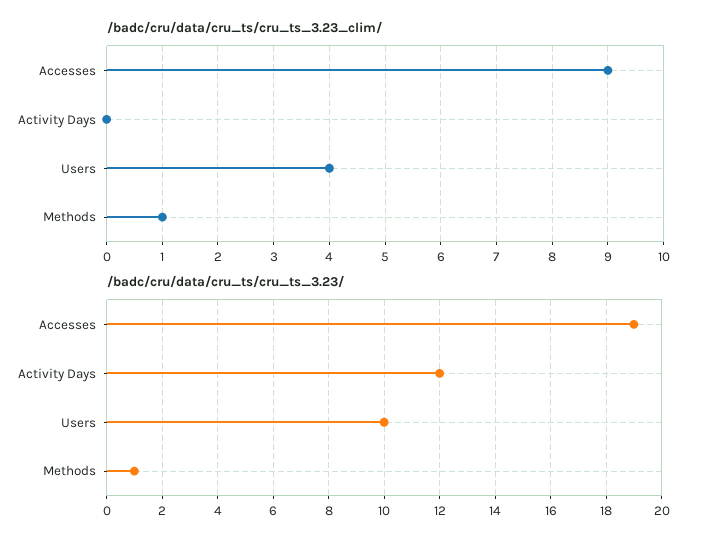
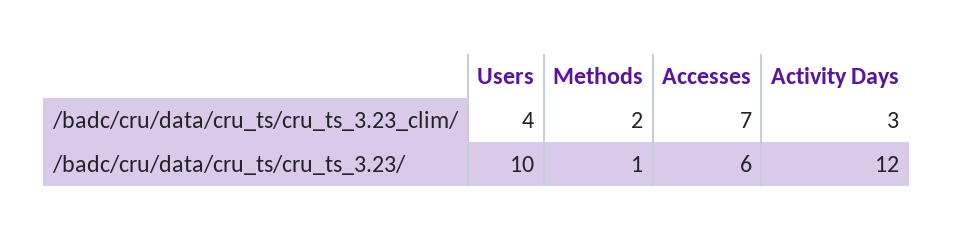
  {
    "/badc/cru/data/cru_ts/cru_ts_3.23_clim/": {
-     "Accesses": 9,
+     "Accesses": 7,
-     "Activity Days": 0,
+     "Activity Days": 3,
      "Users": 4,
-     "Methods": 1
+     "Methods": 2
    },
    "/badc/cru/data/cru_ts/cru_ts_3.23/": {
-     "Accesses": 19,
+     "Accesses": 6,
      "Activity Days": 12,
      "Users": 10,
      "Methods": 1
    }
  }

